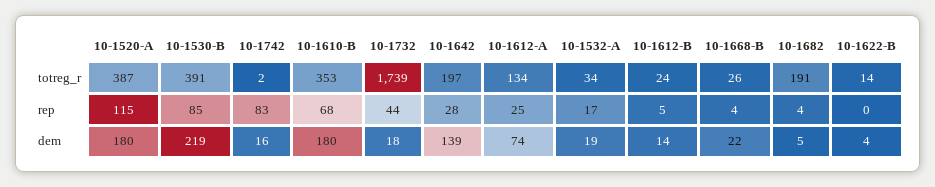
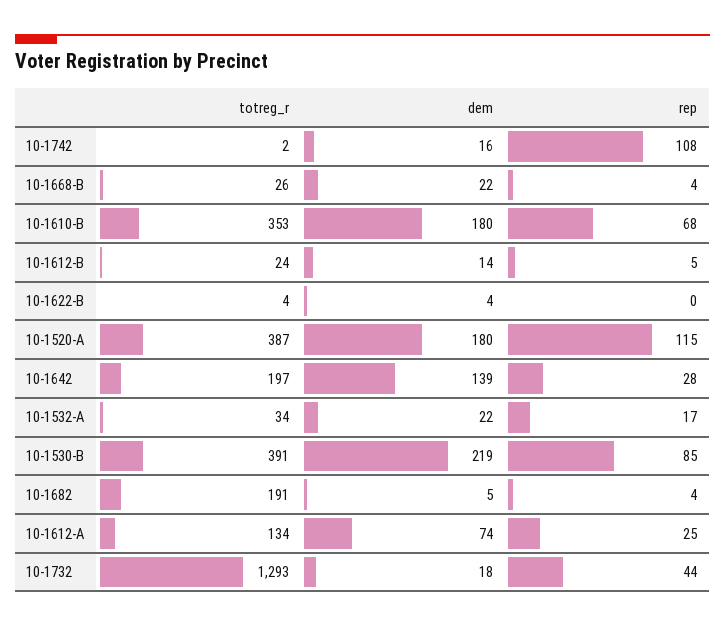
  {
    "10-1520-A": {
      "totreg_r": 387,
      "rep": 115,
      "dem": 180
    },
    "10-1530-B": {
      "totreg_r": 391,
      "rep": 85,
      "dem": 219
    },
    "10-1742": {
      "totreg_r": 2,
-     "rep": 83,
+     "rep": 108,
      "dem": 16
    },
    "10-1610-B": {
      "totreg_r": 353,
      "rep": 68,
      "dem": 180
    },
    "10-1732": {
-     "totreg_r": 1739,
+     "totreg_r": 1293,
      "rep": 44,
      "dem": 18
    },
    "10-1642": {
      "totreg_r": 197,
      "rep": 28,
      "dem": 139
    },
    "10-1612-A": {
      "totreg_r": 134,
      "rep": 25,
      "dem": 74
    },
    "10-1532-A": {
      "totreg_r": 34,
      "rep": 17,
-     "dem": 19
+     "dem": 22
    },
    "10-1612-B": {
      "totreg_r": 24,
      "rep": 5,
      "dem": 14
    },
    "10-1668-B": {
      "totreg_r": 26,
      "rep": 4,
      "dem": 22
    },
    "10-1682": {
      "totreg_r": 191,
      "rep": 4,
      "dem": 5
    },
    "10-1622-B": {
-     "totreg_r": 14,
+     "totreg_r": 4,
      "rep": 0,
      "dem": 4
    }
  }

